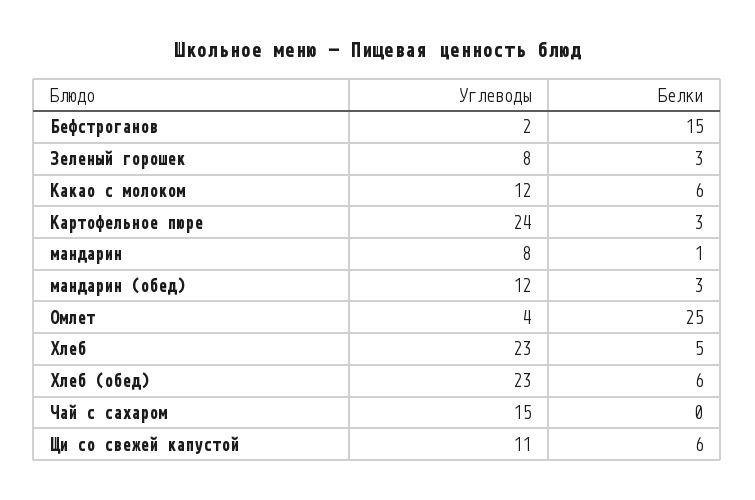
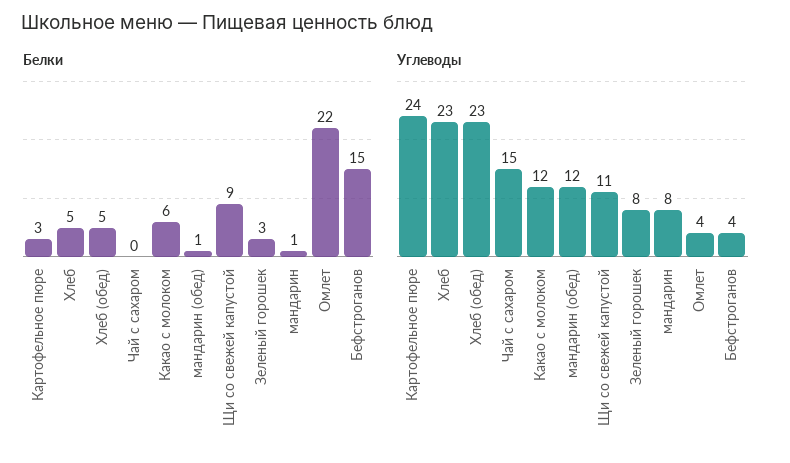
  {
    "Углеводы": {
-     "Бефстроганов": 2,
+     "Бефстроганов": 4,
      "Зеленый горошек": 8,
      "Какао с молоком": 12,
      "Картофельное пюре": 24,
      "мандарин": 8,
      "мандарин (обед)": 12,
      "Омлет": 4,
      "Хлеб": 23,
      "Хлеб (обед)": 23,
      "Чай с сахаром": 15,
      "Щи со свежей капустой": 11
    },
    "Белки": {
      "Бефстроганов": 15,
      "Зеленый горошек": 3,
      "Какао с молоком": 6,
      "Картофельное пюре": 3,
      "мандарин": 1,
-     "мандарин (обед)": 3,
+     "мандарин (обед)": 1,
-     "Омлет": 25,
+     "Омлет": 22,
      "Хлеб": 5,
-     "Хлеб (обед)": 6,
+     "Хлеб (обед)": 5,
      "Чай с сахаром": 0,
-     "Щи со свежей капустой": 6
+     "Щи со свежей капустой": 9
    }
  }

